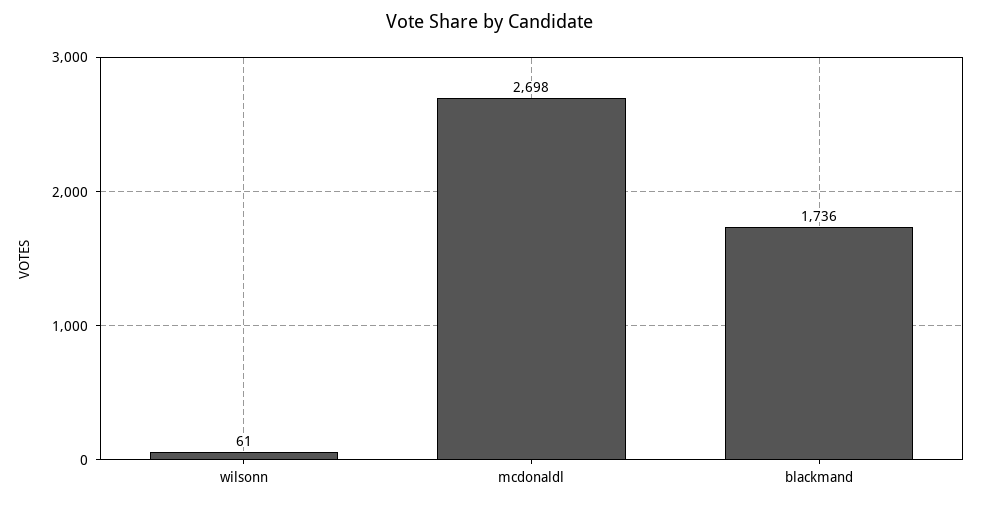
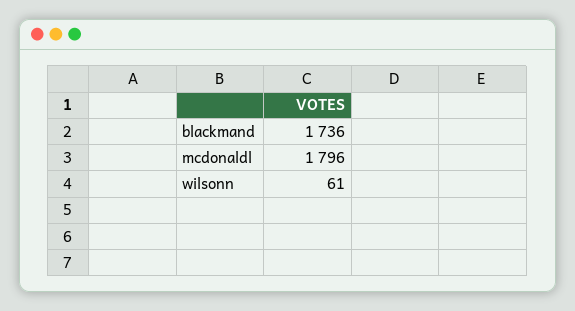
  {
    "wilsonn": 61,
-   "mcdonaldl": 2698,
+   "mcdonaldl": 1796,
    "blackmand": 1736
  }

